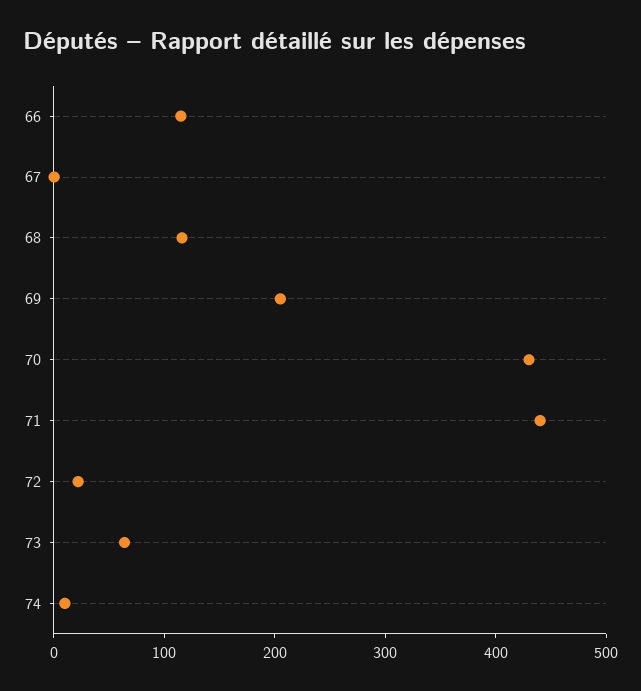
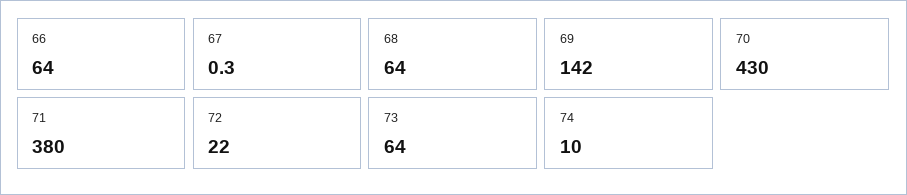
  {
-   "66": 120,
+   "66": 64,
    "67": 0.3,
-   "68": 120,
+   "68": 64,
-   "69": 200,
+   "69": 142,
    "70": 430,
-   "71": 440,
+   "71": 380,
    "72": 22,
    "73": 64,
    "74": 10
  }

